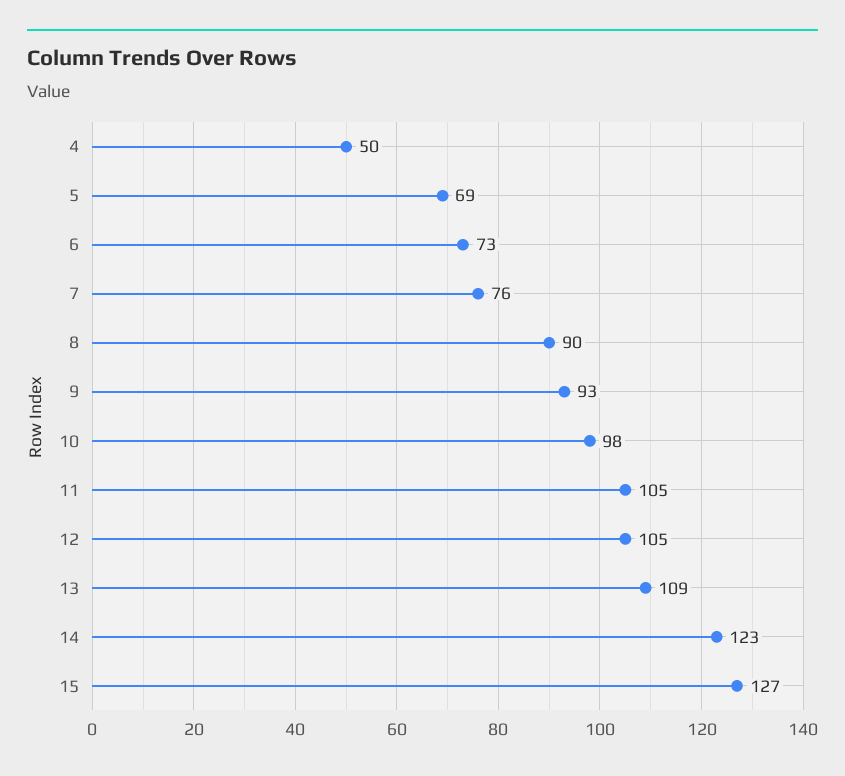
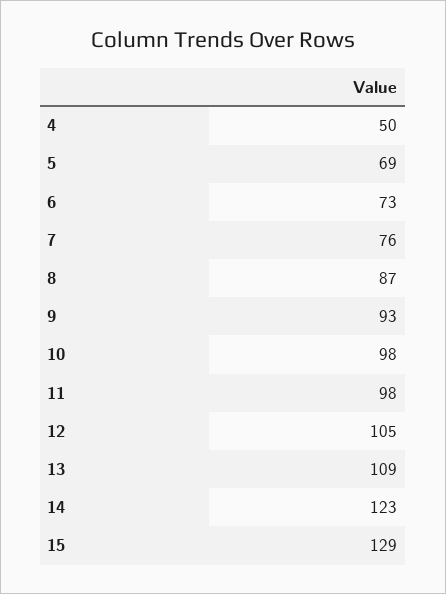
  {
    "4": 50,
    "5": 69,
    "6": 73,
    "7": 76,
-   "8": 90,
+   "8": 87,
    "9": 93,
    "10": 98,
-   "11": 105,
+   "11": 98,
    "12": 105,
    "13": 109,
    "14": 123,
-   "15": 127
+   "15": 129
  }

